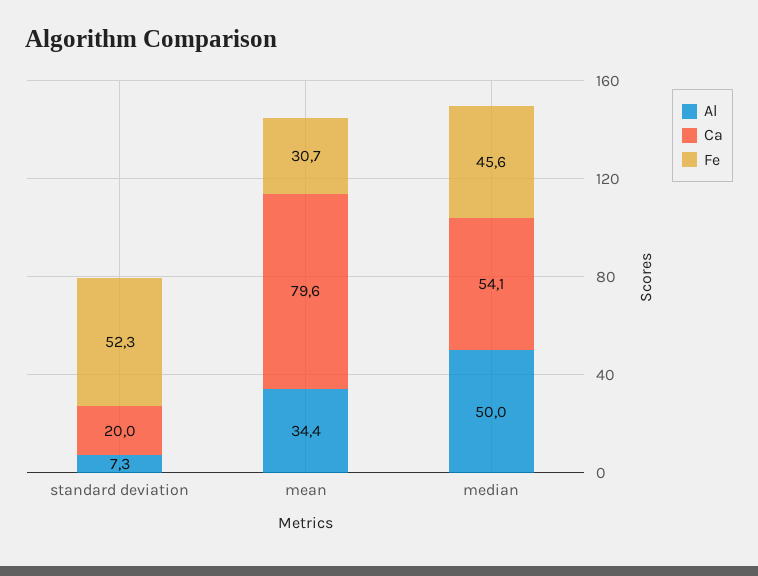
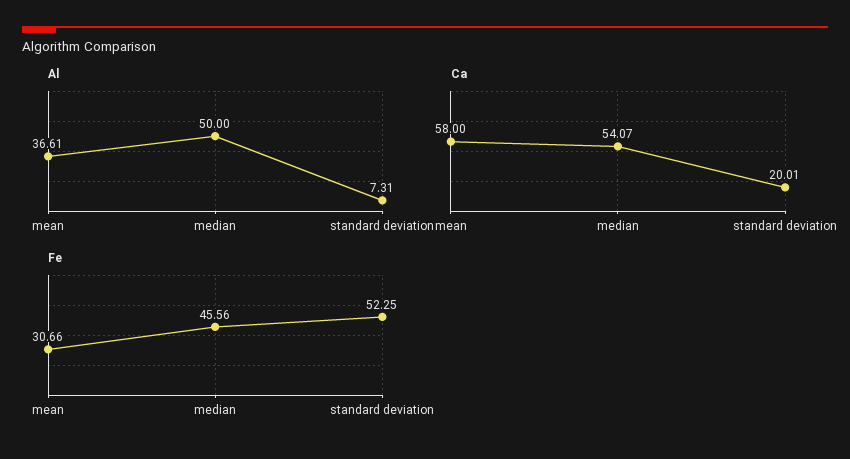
  {
    "Al": {
      "standard deviation": 7.31,
-     "mean": 34.4,
+     "mean": 36.61,
      "median": 50
    },
    "Ca": {
      "standard deviation": 20.01,
-     "mean": 79.6,
+     "mean": 58,
      "median": 54.07
    },
    "Fe": {
      "standard deviation": 52.25,
      "mean": 30.66,
      "median": 45.56
    }
  }

